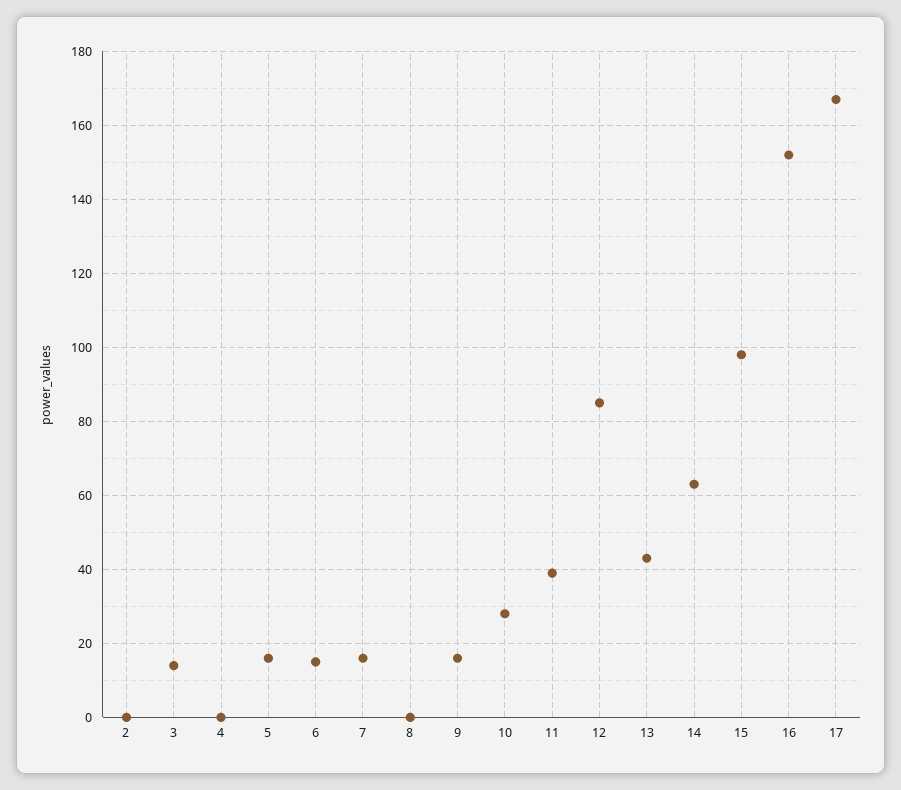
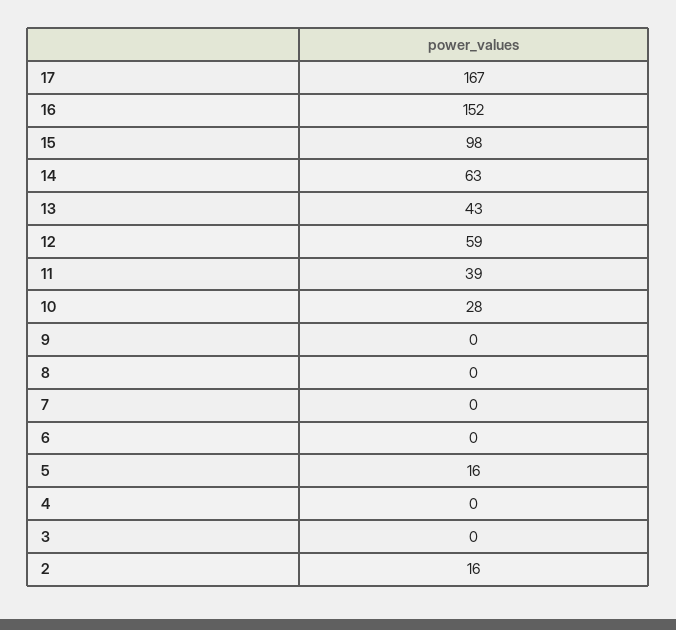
  {
-   "2": 0,
+   "2": 16,
-   "3": 15,
+   "3": 0,
    "4": 0,
    "5": 16,
-   "6": 15,
+   "6": 0,
-   "7": 15,
+   "7": 0,
    "8": 0,
-   "9": 15,
+   "9": 0,
    "10": 28,
    "11": 39,
-   "12": 85,
+   "12": 59,
    "13": 43,
    "14": 63,
    "15": 98,
    "16": 152,
    "17": 167
  }

